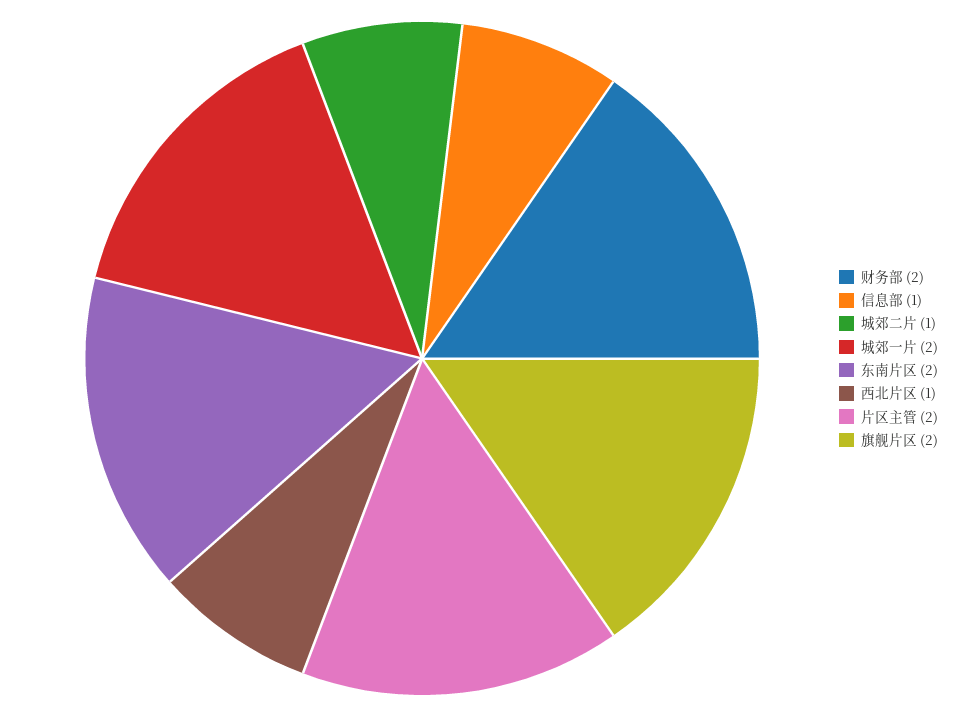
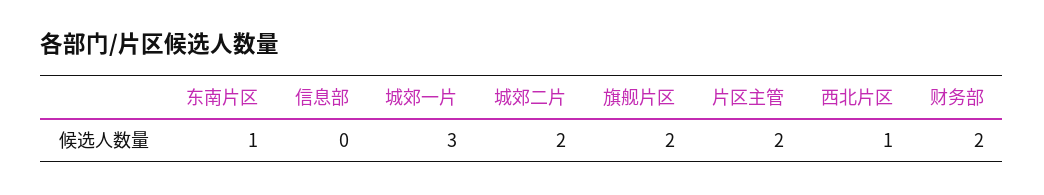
  {
    "财务部": 2,
-   "信息部": 1,
+   "信息部": 0,
-   "城郊二片": 1,
+   "城郊二片": 2,
-   "城郊一片": 2,
+   "城郊一片": 3,
-   "东南片区": 2,
+   "东南片区": 1,
    "西北片区": 1,
    "片区主管": 2,
    "旗舰片区": 2
  }

